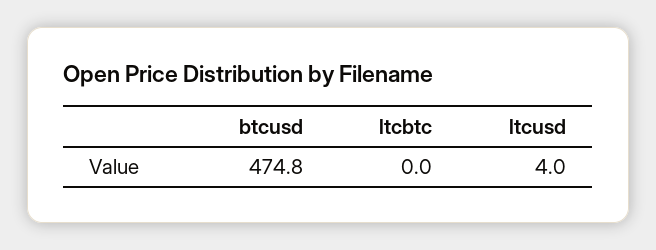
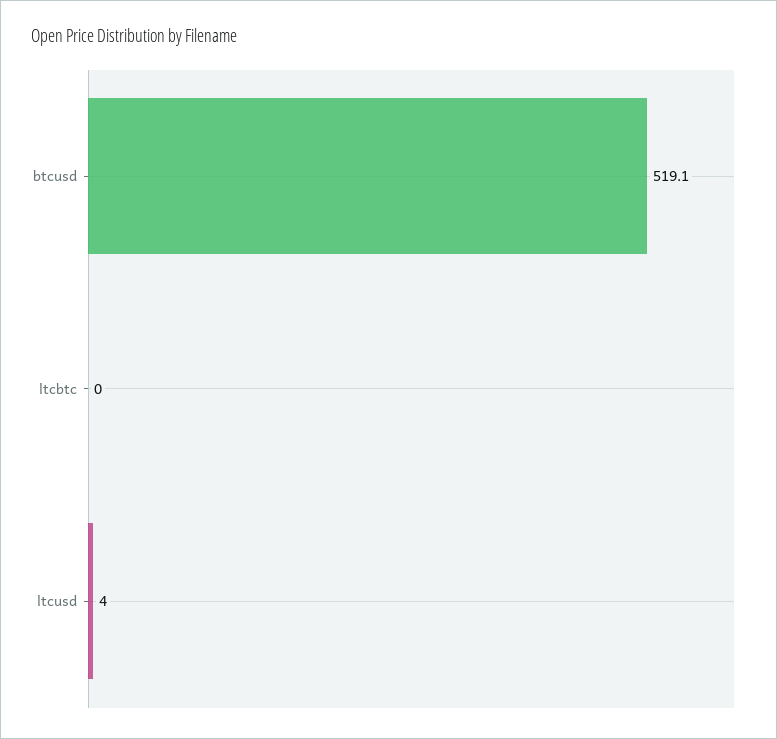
  {
-   "btcusd": 474.8,
+   "btcusd": 519.1,
    "ltcbtc": 0,
    "ltcusd": 4
  }

